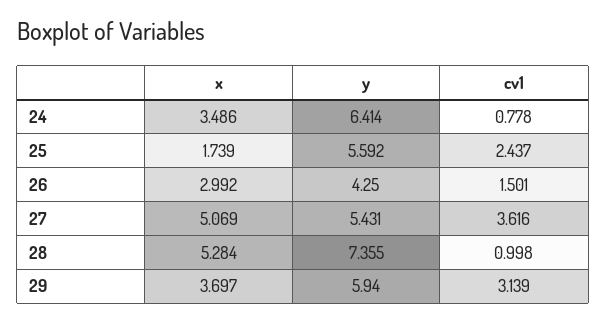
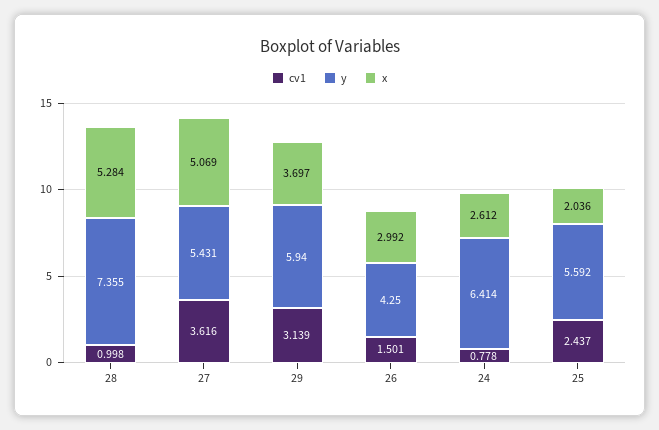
  {
    "x": {
-     "24": 3.486,
+     "24": 2.612,
-     "25": 1.739,
+     "25": 2.036,
      "26": 2.992,
      "27": 5.069,
      "28": 5.284,
      "29": 3.697
    },
    "y": {
      "24": 6.414,
      "25": 5.592,
      "26": 4.25,
      "27": 5.431,
      "28": 7.355,
      "29": 5.94
    },
    "cv1": {
      "24": 0.778,
      "25": 2.437,
      "26": 1.501,
      "27": 3.616,
      "28": 0.998,
      "29": 3.139
    }
  }

